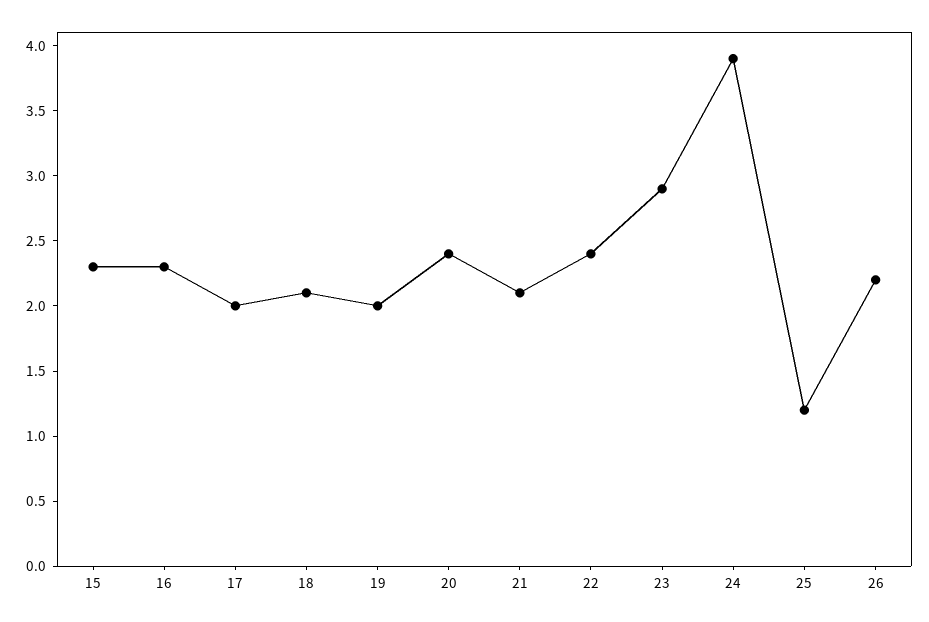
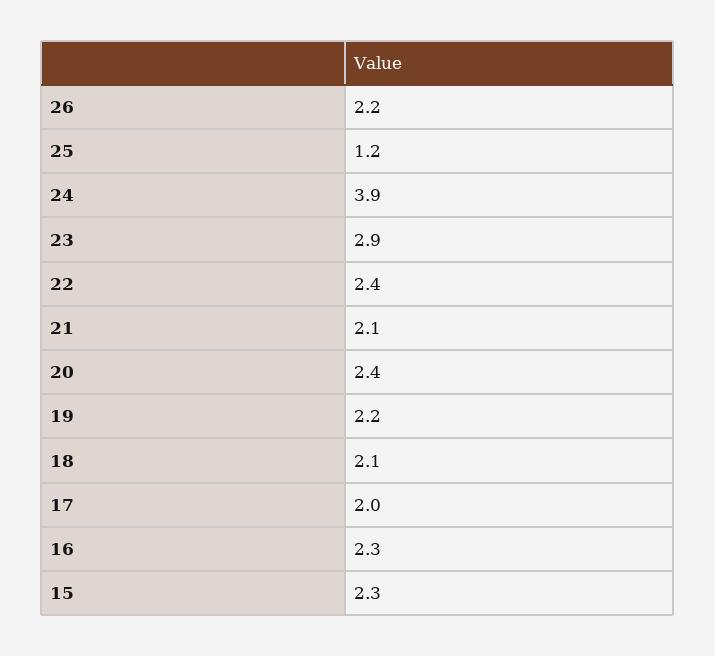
  {
    "15": 2.3,
    "16": 2.3,
    "17": 2,
    "18": 2.1,
-   "19": 2,
+   "19": 2.2,
    "20": 2.4,
    "21": 2.1,
    "22": 2.4,
    "23": 2.9,
    "24": 3.9,
    "25": 1.2,
    "26": 2.2
  }

